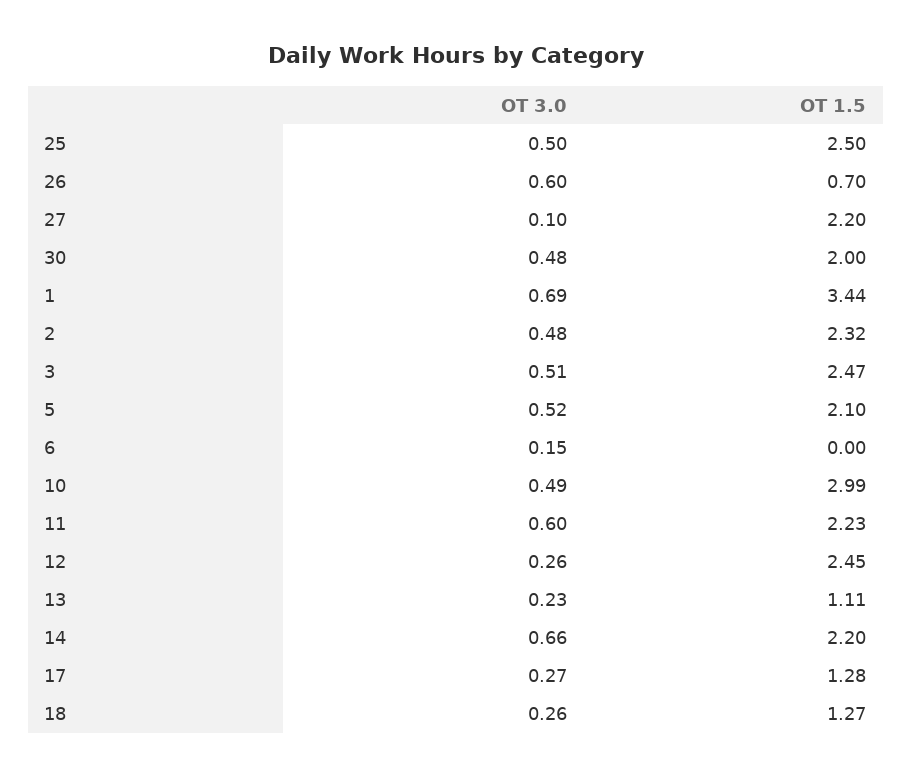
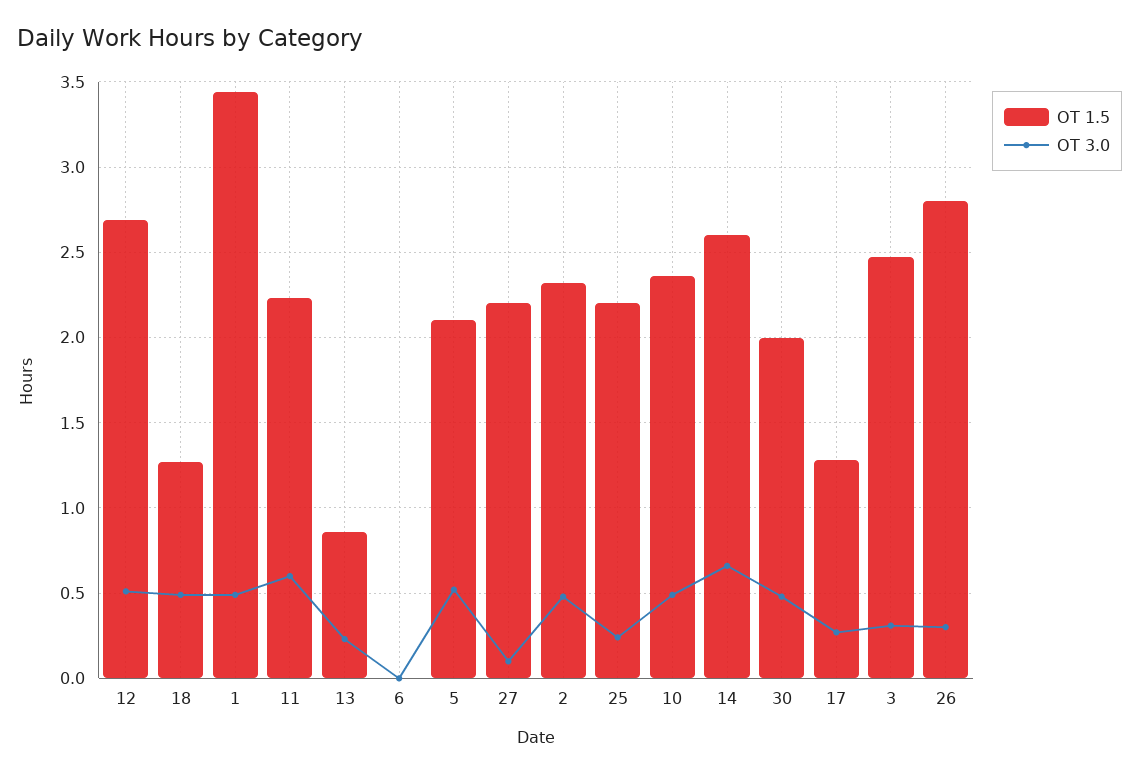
  {
    "OT 3.0": {
-     "25": 0.5,
+     "25": 0.25,
-     "26": 0.6,
+     "26": 0.3,
      "27": 0.1,
      "30": 0.48,
-     "1": 0.69,
+     "1": 0.5,
      "2": 0.48,
-     "3": 0.51,
+     "3": 0.3,
      "5": 0.52,
-     "6": 0.15,
+     "6": 0,
      "10": 0.49,
      "11": 0.6,
-     "12": 0.26,
+     "12": 0.5,
      "13": 0.23,
      "14": 0.66,
      "17": 0.27,
-     "18": 0.26
+     "18": 0.5
    },
    "OT 1.5": {
-     "25": 2.5,
+     "25": 2.2,
-     "26": 0.7,
+     "26": 2.8,
      "27": 2.2,
      "30": 2,
      "1": 3.44,
      "2": 2.32,
      "3": 2.47,
      "5": 2.1,
      "6": 0,
-     "10": 2.99,
+     "10": 2.35,
      "11": 2.23,
-     "12": 2.45,
+     "12": 2.7,
-     "13": 1.11,
+     "13": 0.85,
-     "14": 2.2,
+     "14": 2.6,
      "17": 1.28,
      "18": 1.27
    }
  }

